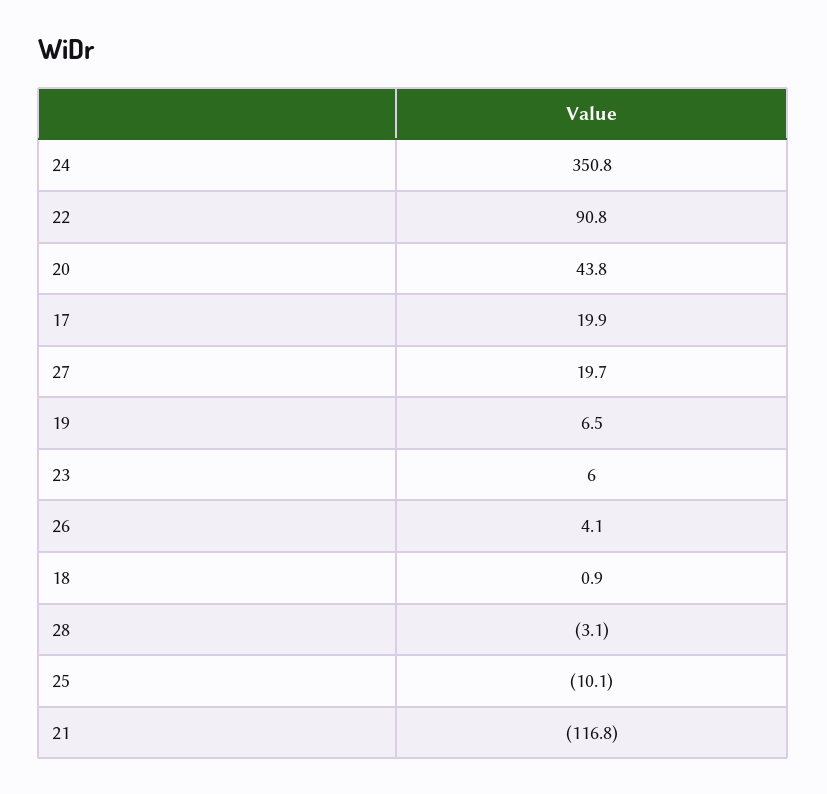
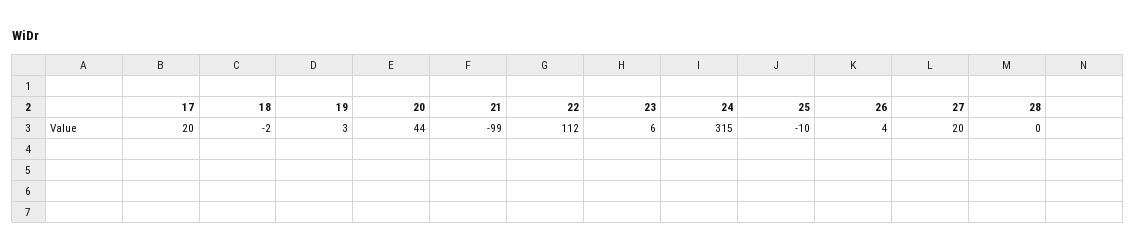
  {
-   "24": 350.8,
+   "24": 315,
-   "22": 90.8,
+   "22": 112,
    "20": 43.8,
    "17": 19.9,
    "27": 19.7,
-   "19": 6.5,
+   "19": 3,
    "23": 6,
    "26": 4.1,
-   "18": 0.9,
+   "18": -2,
-   "28": -3.1,
+   "28": 0,
    "25": -10.1,
-   "21": -116.8
+   "21": -99
  }

